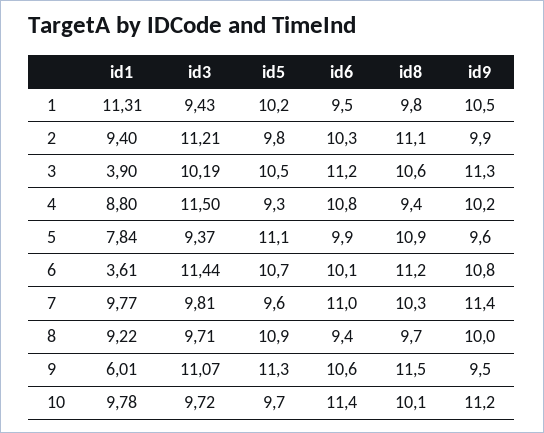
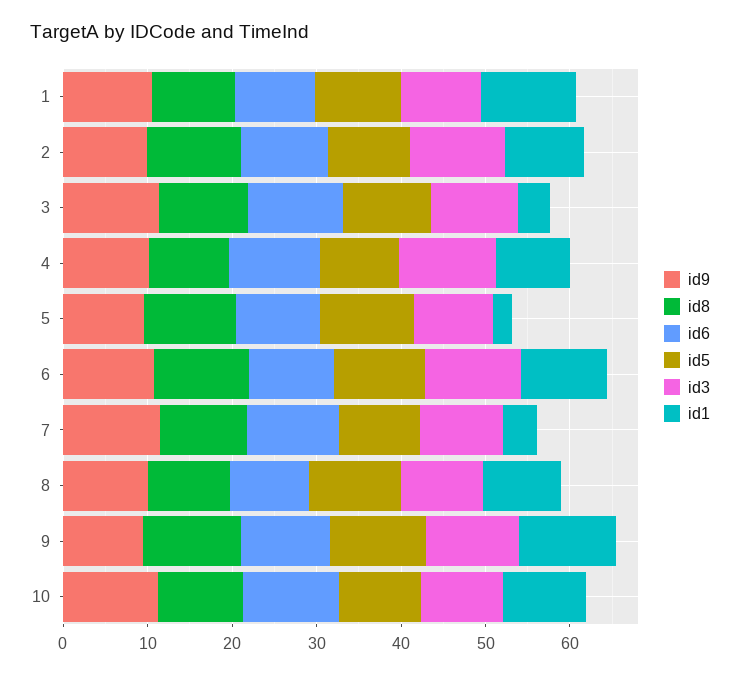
  {
    "id1": {
      "1": 11.31,
      "2": 9.4,
      "3": 3.9,
      "4": 8.8,
-     "5": 7.84,
+     "5": 2,
-     "6": 3.61,
+     "6": 10,
-     "7": 9.77,
+     "7": 4,
      "8": 9.22,
-     "9": 6.01,
+     "9": 12,
      "10": 9.78
    },
    "id3": {
      "1": 9.43,
      "2": 11.21,
      "3": 10.19,
      "4": 11.5,
      "5": 9.37,
      "6": 11.44,
      "7": 9.81,
      "8": 9.71,
      "9": 11.07,
      "10": 9.72
    },
    "id5": {
      "1": 10.2,
      "2": 9.8,
      "3": 10.5,
      "4": 9.3,
      "5": 11.1,
      "6": 10.7,
      "7": 9.6,
      "8": 10.9,
      "9": 11.3,
      "10": 9.7
    },
    "id6": {
      "1": 9.5,
      "2": 10.3,
      "3": 11.2,
      "4": 10.8,
      "5": 9.9,
      "6": 10.1,
      "7": 11,
      "8": 9.4,
      "9": 10.6,
      "10": 11.4
    },
    "id8": {
      "1": 9.8,
      "2": 11.1,
      "3": 10.6,
      "4": 9.4,
      "5": 10.9,
      "6": 11.2,
      "7": 10.3,
      "8": 9.7,
      "9": 11.5,
      "10": 10.1
    },
    "id9": {
      "1": 10.5,
      "2": 9.9,
      "3": 11.3,
      "4": 10.2,
      "5": 9.6,
      "6": 10.8,
      "7": 11.4,
      "8": 10,
      "9": 9.5,
      "10": 11.2
    }
  }

